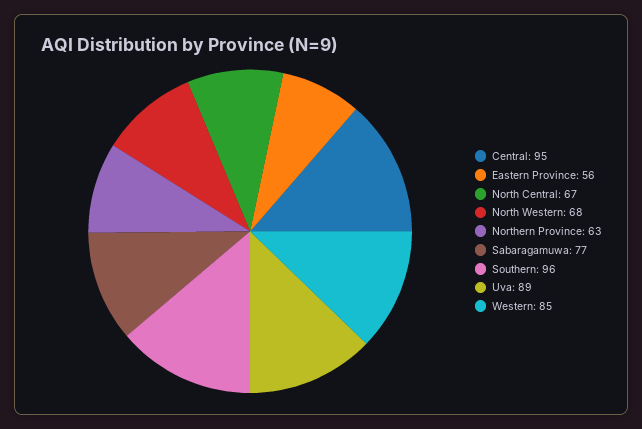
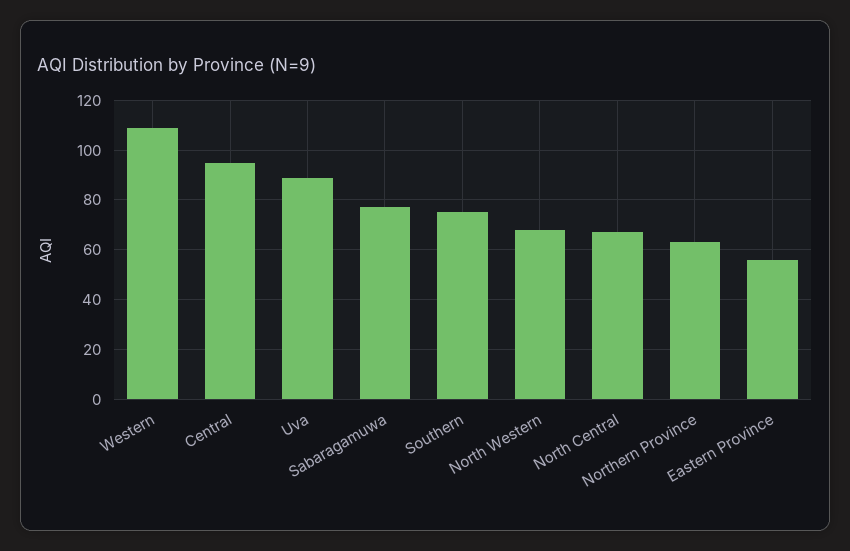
  {
    "Central": 95,
    "Eastern Province": 56,
    "North Central": 67,
    "North Western": 68,
    "Northern Province": 63,
    "Sabaragamuwa": 77,
-   "Southern": 96,
+   "Southern": 75,
    "Uva": 89,
-   "Western": 85
+   "Western": 110
  }

